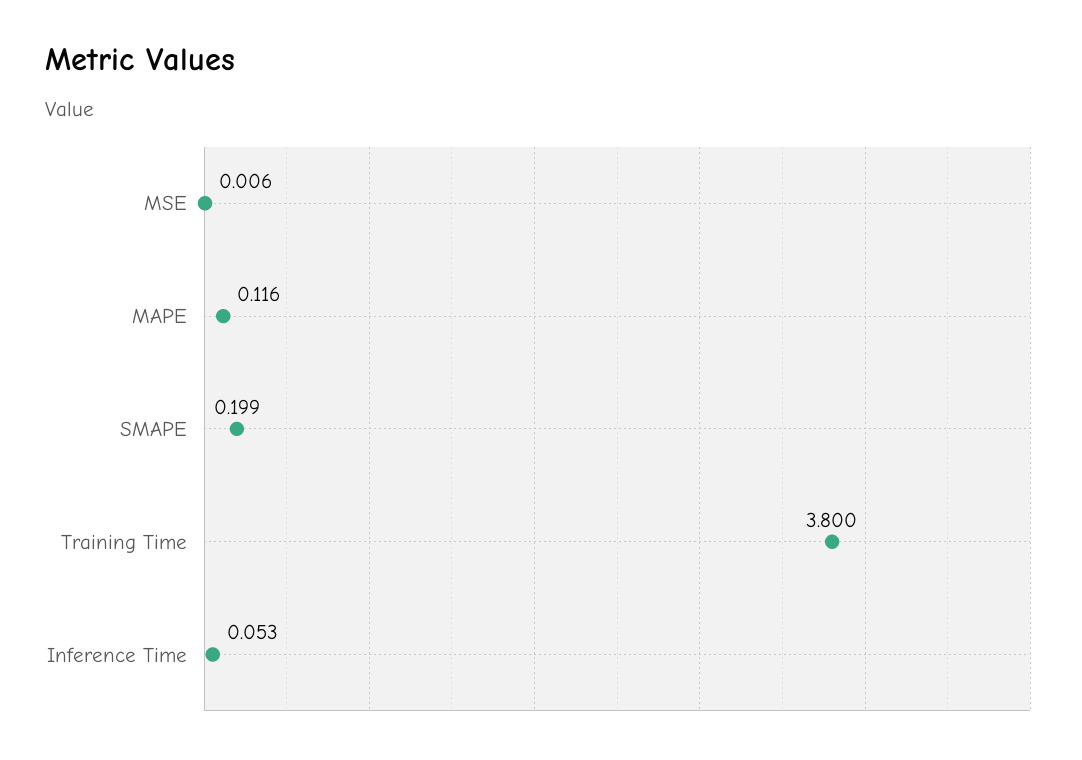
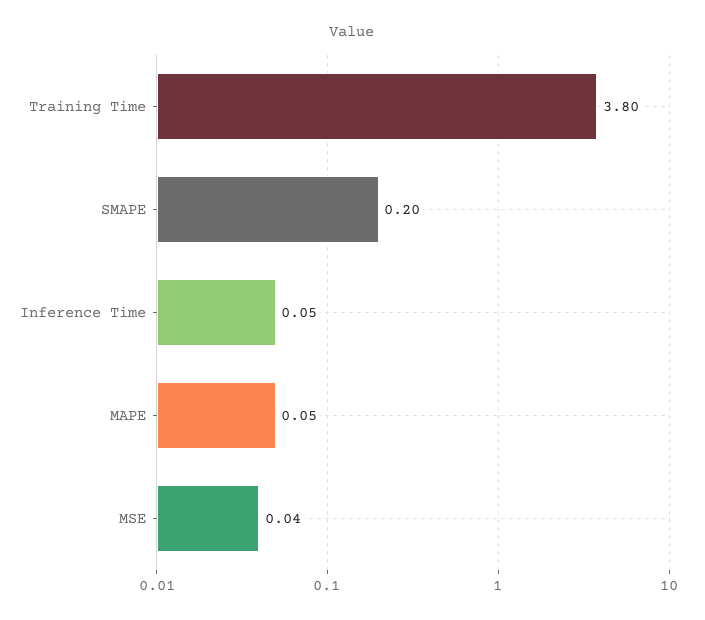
  {
-   "MSE": 0.006,
+   "MSE": 0.04,
-   "MAPE": 0.116,
+   "MAPE": 0.05,
    "SMAPE": 0.199,
    "Training Time": 3.8,
    "Inference Time": 0.053
  }

